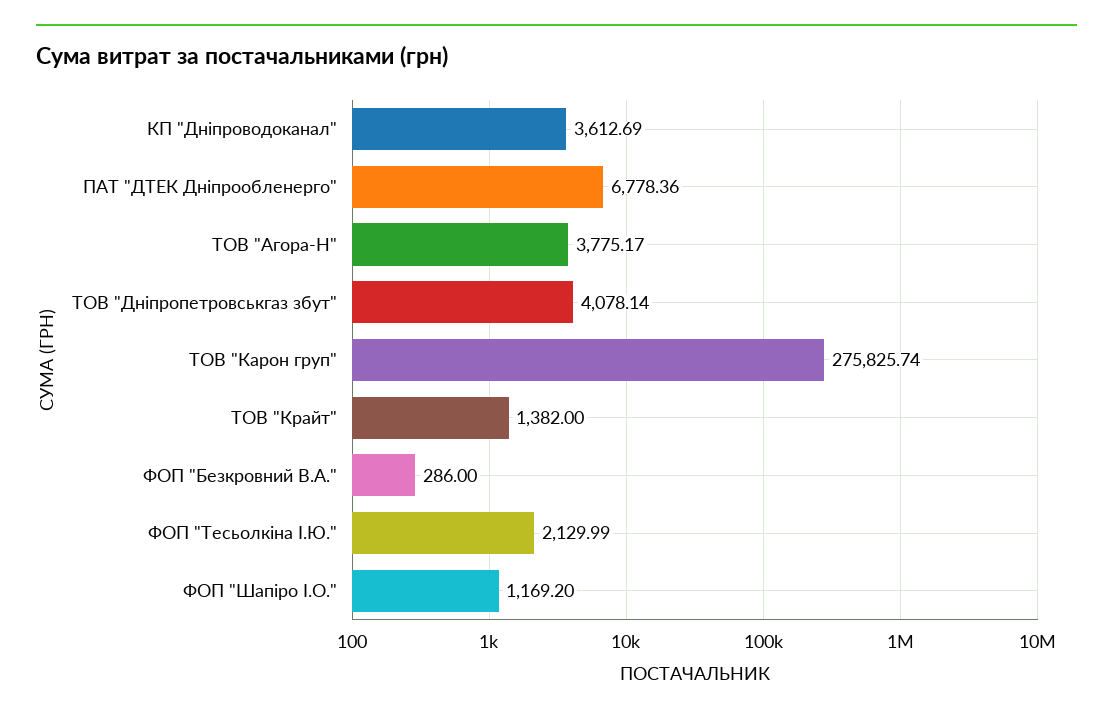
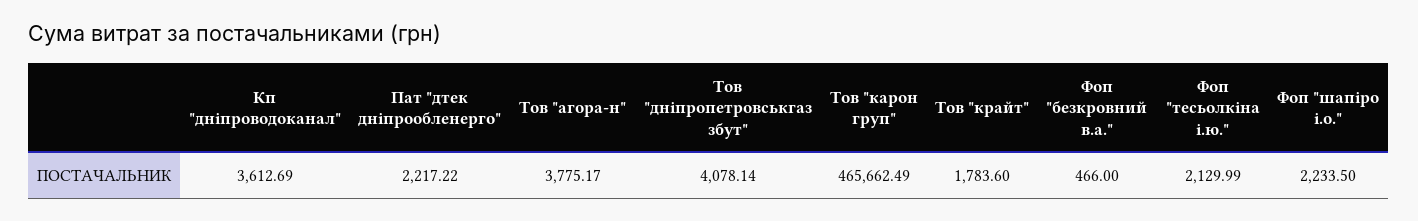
  {
    "КП \"Дніпроводоканал\"": 3612.69,
-   "ПАТ \"ДТЕК Дніпрообленерго\"": 6778.36,
+   "ПАТ \"ДТЕК Дніпрообленерго\"": 2217.22,
    "ТОВ \"Агора-Н\"": 3775.17,
    "ТОВ \"Дніпропетровськгаз збут\"": 4078.14,
-   "ТОВ \"Карон груп\"": 275825.74,
+   "ТОВ \"Карон груп\"": 465662.49,
-   "ТОВ \"Крайт\"": 1382,
+   "ТОВ \"Крайт\"": 1783.6,
-   "ФОП \"Безкровний В.А.\"": 286,
+   "ФОП \"Безкровний В.А.\"": 466,
    "ФОП \"Тесьолкіна І.Ю.\"": 2129.99,
-   "ФОП \"Шапіро І.О.\"": 1169.2
+   "ФОП \"Шапіро І.О.\"": 2233.5
  }

